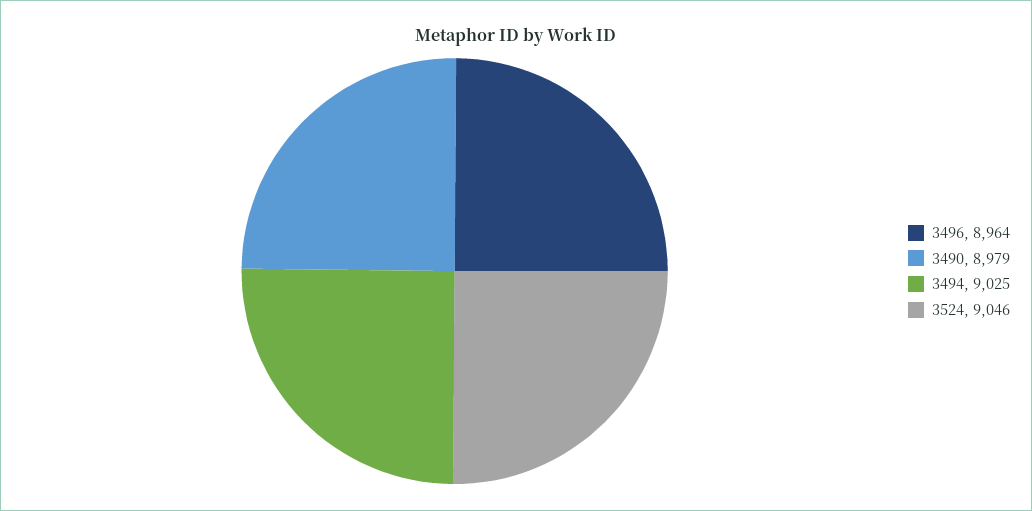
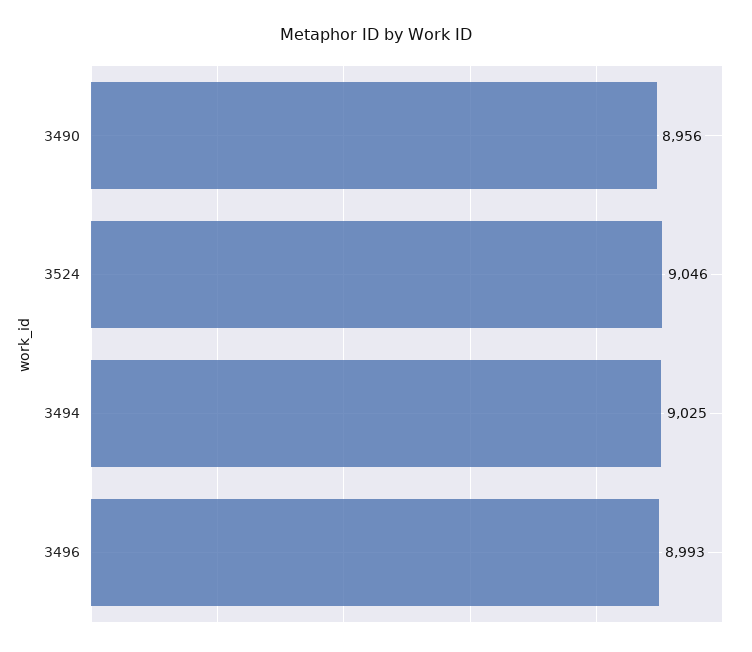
  {
-   "3496": 8964,
+   "3496": 8993,
-   "3490": 8979,
+   "3490": 8956,
    "3494": 9025,
    "3524": 9046
  }

